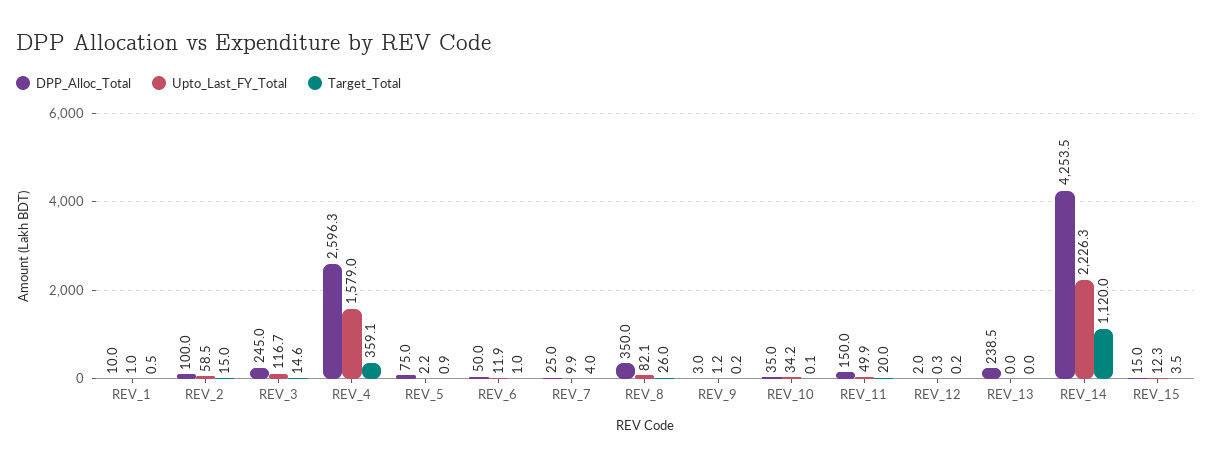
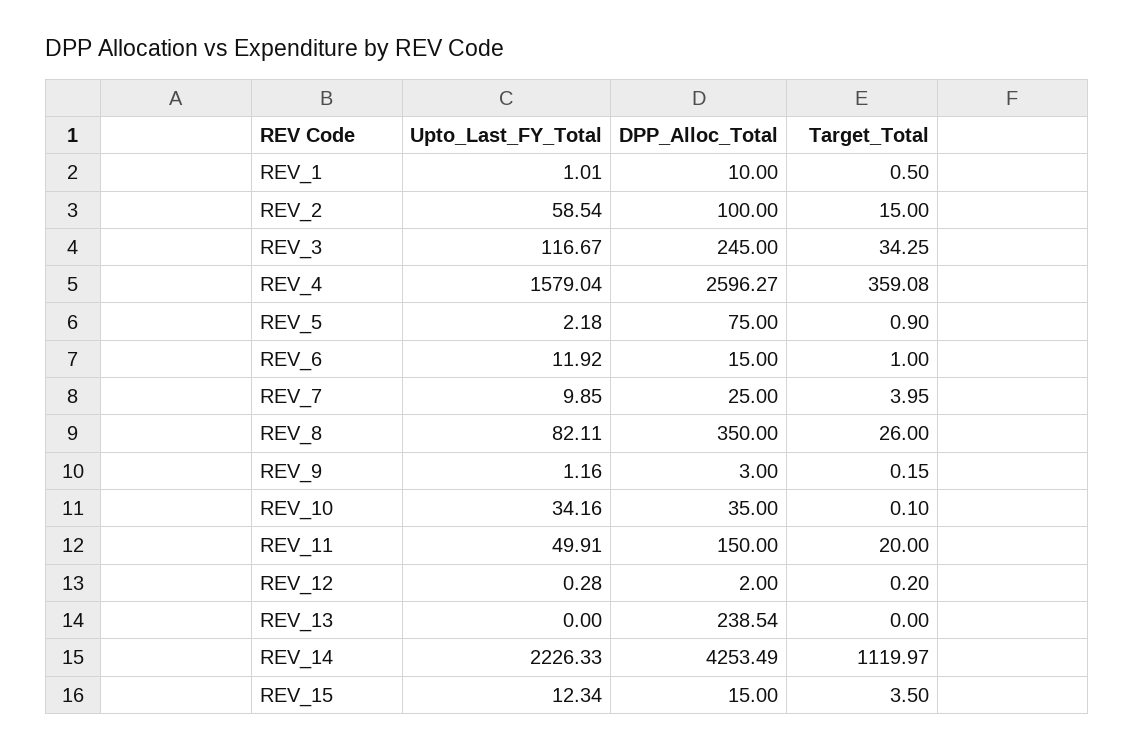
  {
    "DPP_Alloc_Total": {
      "REV_1": 10,
      "REV_2": 100,
      "REV_3": 245,
      "REV_4": 2596.27,
      "REV_5": 75,
-     "REV_6": 50,
+     "REV_6": 15,
      "REV_7": 25,
      "REV_8": 350,
      "REV_9": 3,
      "REV_10": 35,
      "REV_11": 150,
      "REV_12": 2,
      "REV_13": 238.54,
      "REV_14": 4253.49,
      "REV_15": 15
    },
    "Upto_Last_FY_Total": {
      "REV_1": 1.01,
      "REV_2": 58.54,
      "REV_3": 116.67,
      "REV_4": 1579.04,
      "REV_5": 2.18,
      "REV_6": 11.92,
      "REV_7": 9.85,
      "REV_8": 82.11,
      "REV_9": 1.16,
      "REV_10": 34.16,
      "REV_11": 49.91,
      "REV_12": 0.28,
      "REV_13": 0,
      "REV_14": 2226.33,
      "REV_15": 12.34
    },
    "Target_Total": {
      "REV_1": 0.5,
      "REV_2": 15,
-     "REV_3": 14.6,
+     "REV_3": 34.25,
      "REV_4": 359.08,
      "REV_5": 0.9,
      "REV_6": 1,
      "REV_7": 3.95,
      "REV_8": 26,
      "REV_9": 0.15,
      "REV_10": 0.1,
      "REV_11": 20,
      "REV_12": 0.2,
      "REV_13": 0,
      "REV_14": 1119.97,
      "REV_15": 3.5
    }
  }

